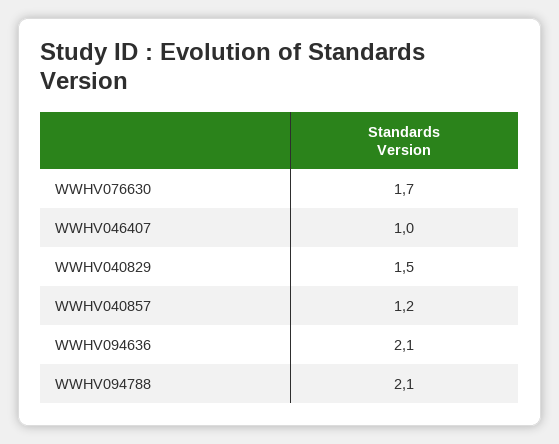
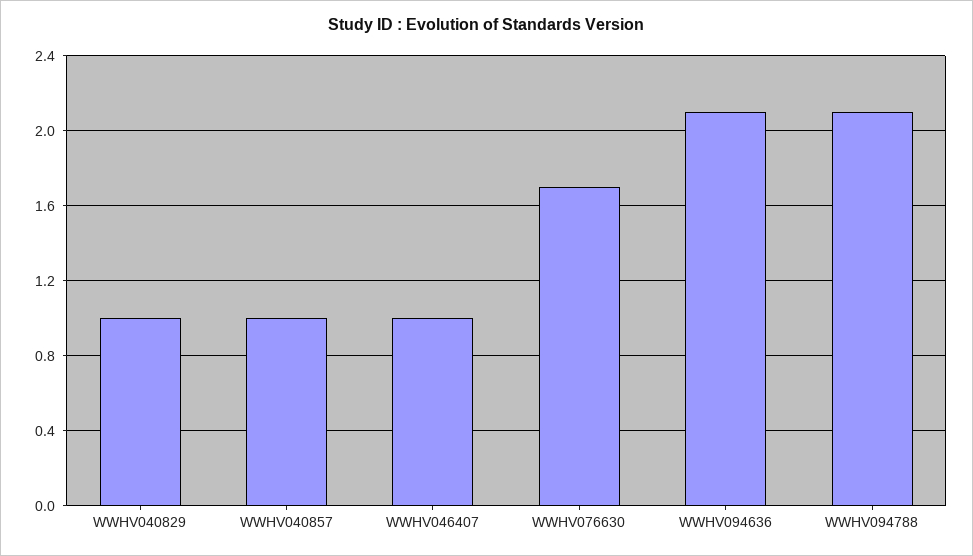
  {
    "WWHV076630": 1.7,
    "WWHV046407": 1,
-   "WWHV040829": 1.5,
+   "WWHV040829": 1,
-   "WWHV040857": 1.2,
+   "WWHV040857": 1,
    "WWHV094636": 2.1,
    "WWHV094788": 2.1
  }

